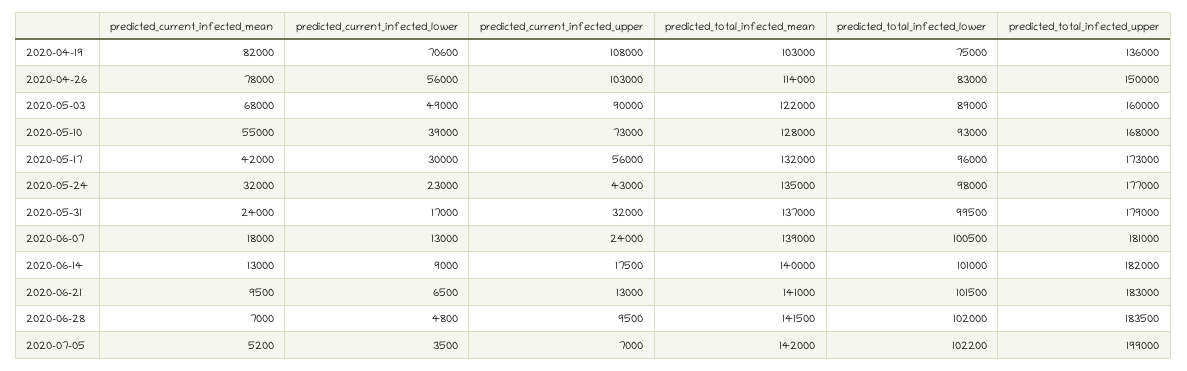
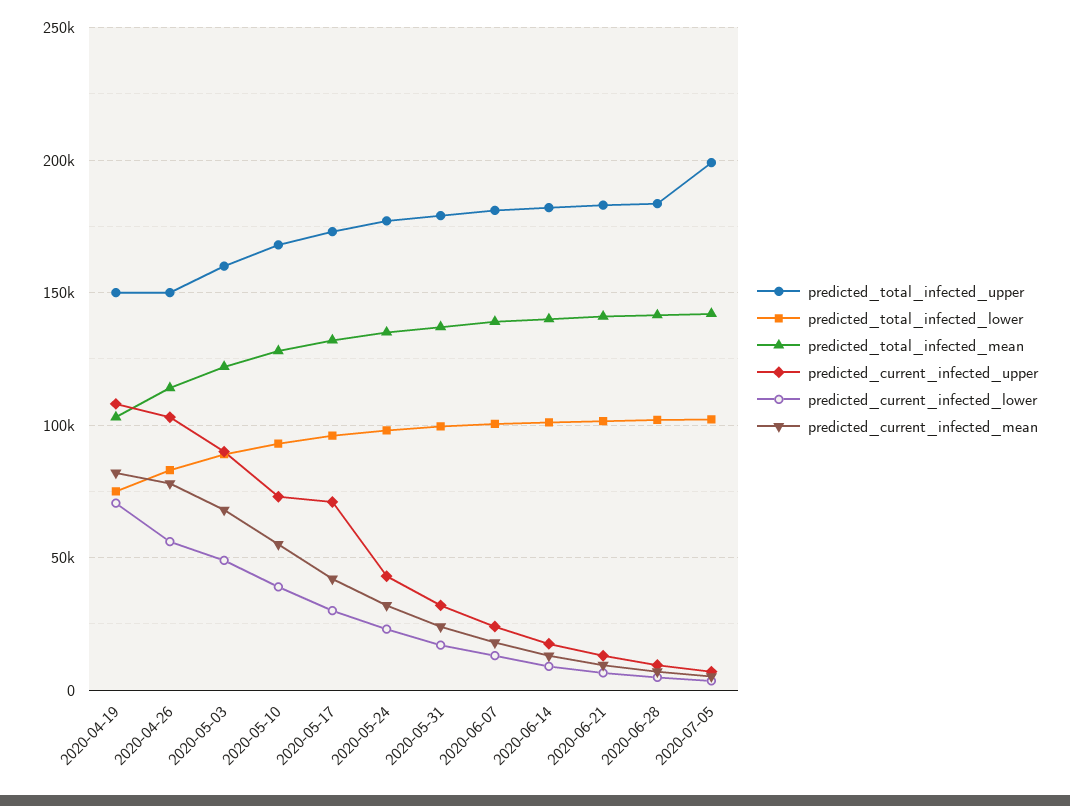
  {
    "predicted_current_infected_mean": {
      "2020-04-19": 82000,
      "2020-04-26": 78000,
      "2020-05-03": 68000,
      "2020-05-10": 55000,
      "2020-05-17": 42000,
      "2020-05-24": 32000,
      "2020-05-31": 24000,
      "2020-06-07": 18000,
      "2020-06-14": 13000,
      "2020-06-21": 9500,
      "2020-06-28": 7000,
      "2020-07-05": 5200
    },
    "predicted_current_infected_lower": {
      "2020-04-19": 70600,
      "2020-04-26": 56000,
      "2020-05-03": 49000,
      "2020-05-10": 39000,
      "2020-05-17": 30000,
      "2020-05-24": 23000,
      "2020-05-31": 17000,
      "2020-06-07": 13000,
      "2020-06-14": 9000,
      "2020-06-21": 6500,
      "2020-06-28": 4800,
      "2020-07-05": 3500
    },
    "predicted_current_infected_upper": {
      "2020-04-19": 108000,
      "2020-04-26": 103000,
      "2020-05-03": 90000,
      "2020-05-10": 73000,
-     "2020-05-17": 56000,
+     "2020-05-17": 70000,
      "2020-05-24": 43000,
      "2020-05-31": 32000,
      "2020-06-07": 24000,
      "2020-06-14": 17500,
      "2020-06-21": 13000,
      "2020-06-28": 9500,
      "2020-07-05": 7000
    },
    "predicted_total_infected_mean": {
      "2020-04-19": 103000,
      "2020-04-26": 114000,
      "2020-05-03": 122000,
      "2020-05-10": 128000,
      "2020-05-17": 132000,
      "2020-05-24": 135000,
      "2020-05-31": 137000,
      "2020-06-07": 139000,
      "2020-06-14": 140000,
      "2020-06-21": 141000,
      "2020-06-28": 141500,
      "2020-07-05": 142000
    },
    "predicted_total_infected_lower": {
      "2020-04-19": 75000,
      "2020-04-26": 83000,
      "2020-05-03": 89000,
      "2020-05-10": 93000,
      "2020-05-17": 96000,
      "2020-05-24": 98000,
      "2020-05-31": 99500,
      "2020-06-07": 100500,
      "2020-06-14": 101000,
      "2020-06-21": 101500,
      "2020-06-28": 102000,
      "2020-07-05": 102200
    },
    "predicted_total_infected_upper": {
-     "2020-04-19": 136000,
+     "2020-04-19": 150000,
      "2020-04-26": 150000,
      "2020-05-03": 160000,
      "2020-05-10": 168000,
      "2020-05-17": 173000,
      "2020-05-24": 177000,
      "2020-05-31": 179000,
      "2020-06-07": 181000,
      "2020-06-14": 182000,
      "2020-06-21": 183000,
      "2020-06-28": 183500,
      "2020-07-05": 199000
    }
  }

